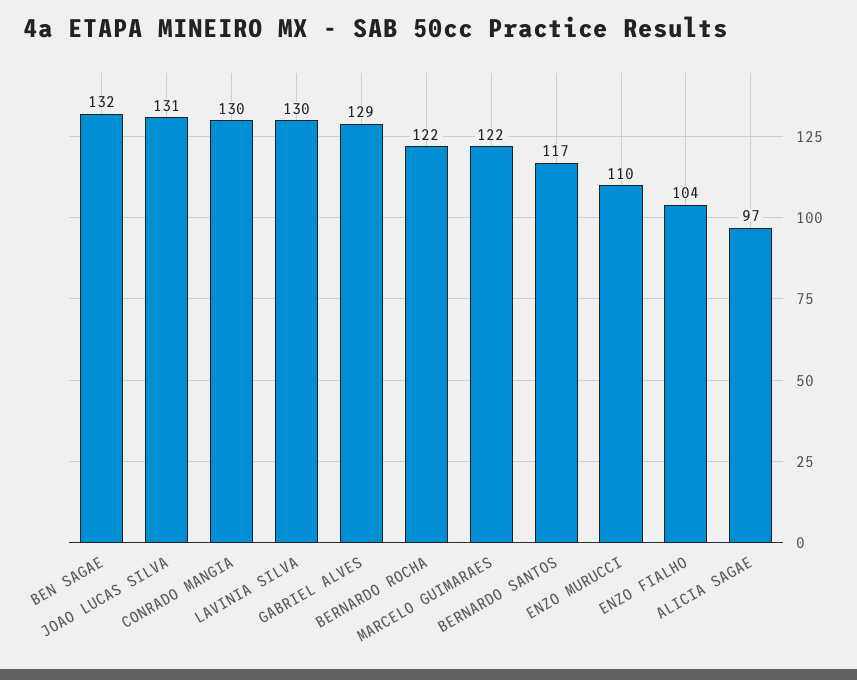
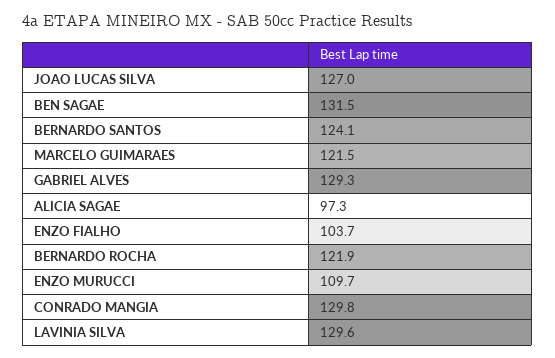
  {
    "BEN SAGAE": 131.5,
-   "JOAO LUCAS SILVA": 131,
+   "JOAO LUCAS SILVA": 127,
    "CONRADO MANGIA": 129.8,
    "LAVINIA SILVA": 129.6,
    "GABRIEL ALVES": 129.3,
    "BERNARDO ROCHA": 121.9,
    "MARCELO GUIMARAES": 121.5,
-   "BERNARDO SANTOS": 117,
+   "BERNARDO SANTOS": 124.1,
    "ENZO MURUCCI": 109.7,
    "ENZO FIALHO": 103.7,
    "ALICIA SAGAE": 97.3
  }

